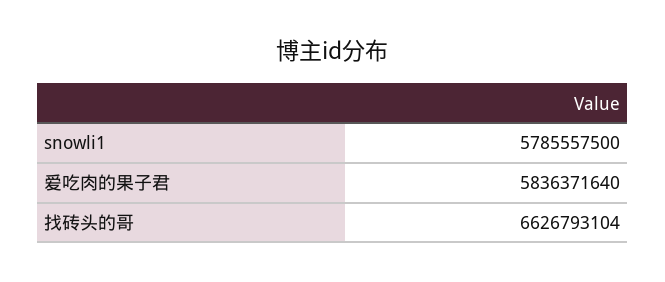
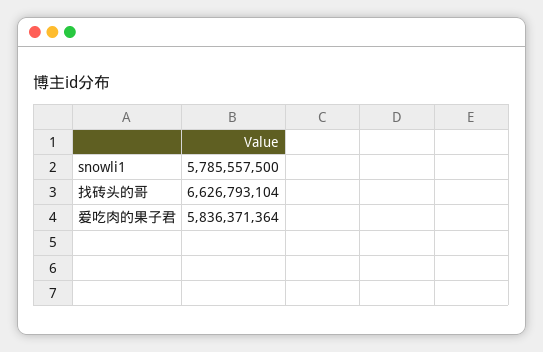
  {
    "snowli1": 5785557500,
-   "爱吃肉的果子君": 5836371640,
+   "爱吃肉的果子君": 5836371364,
    "找砖头的哥": 6626793104
  }

